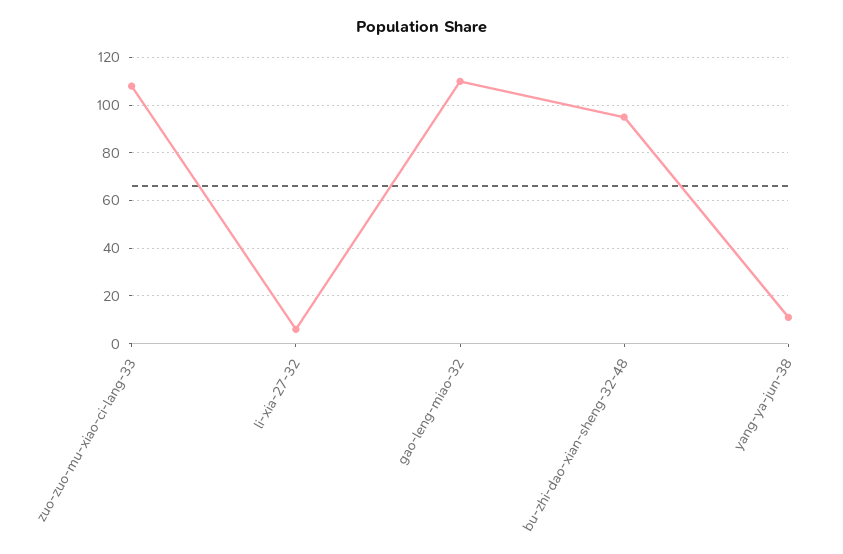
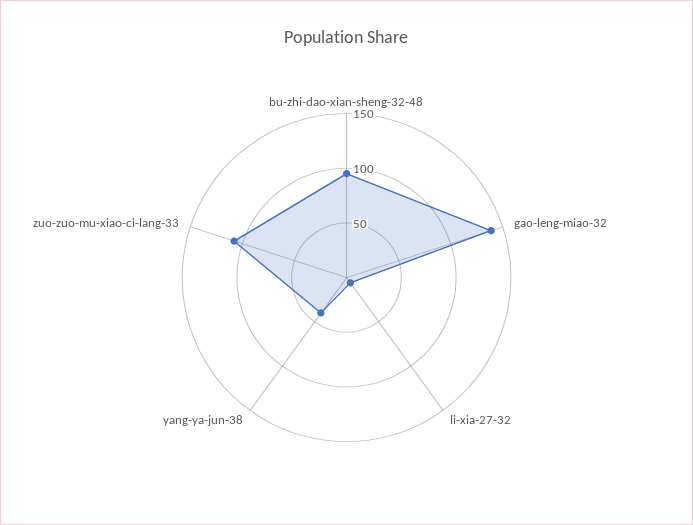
  {
    "zuo-zuo-mu-xiao-ci-lang-33": 110,
    "li-xia-27-32": 5,
-   "gao-leng-miao-32": 110,
+   "gao-leng-miao-32": 140,
    "bu-zhi-dao-xian-sheng-32-48": 95,
-   "yang-ya-jun-38": 10
+   "yang-ya-jun-38": 40
  }

